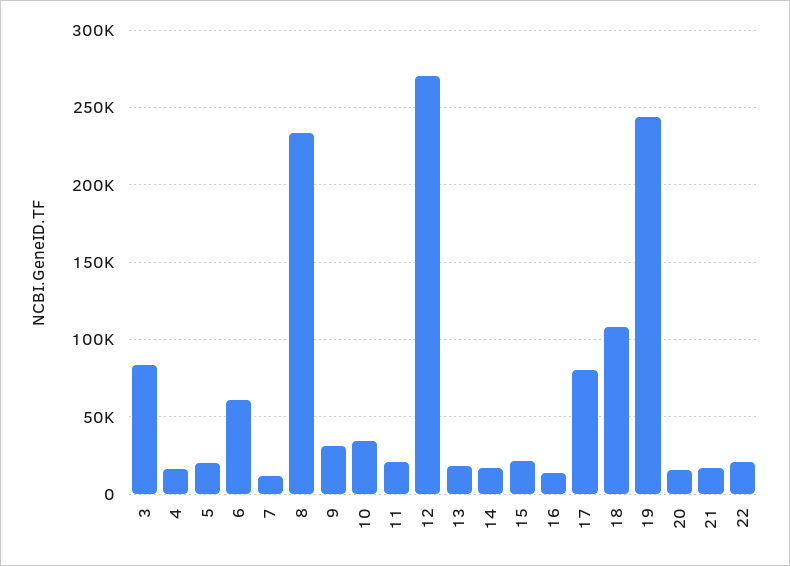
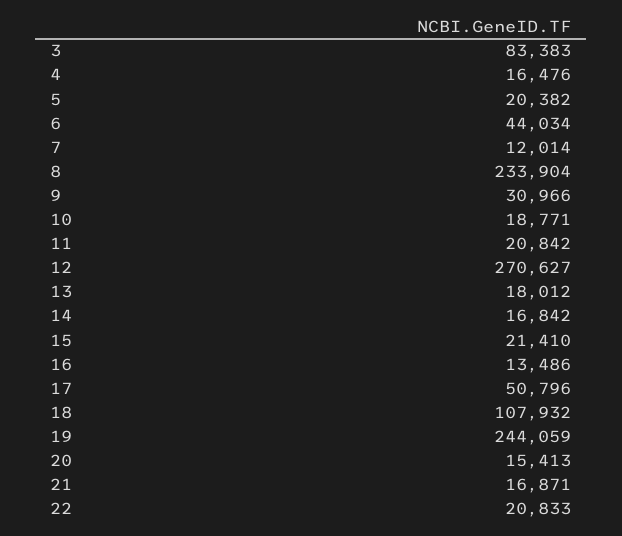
  {
    "3": 83383,
    "4": 16476,
    "5": 20382,
-   "6": 60000,
+   "6": 44034,
    "7": 12014,
    "8": 233904,
    "9": 30966,
-   "10": 35000,
+   "10": 18771,
    "11": 20842,
    "12": 270627,
    "13": 18012,
    "14": 16842,
    "15": 21410,
    "16": 13486,
-   "17": 80000,
+   "17": 50796,
    "18": 107932,
    "19": 244059,
    "20": 15413,
    "21": 16871,
    "22": 20833
  }

